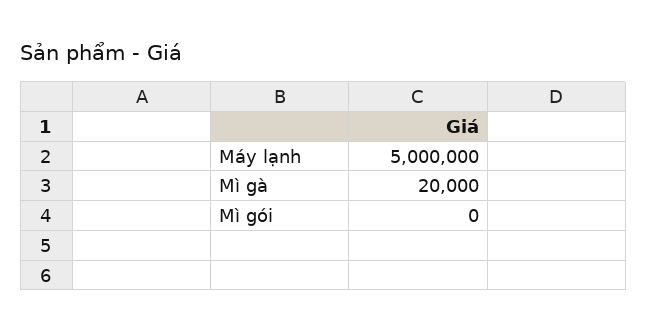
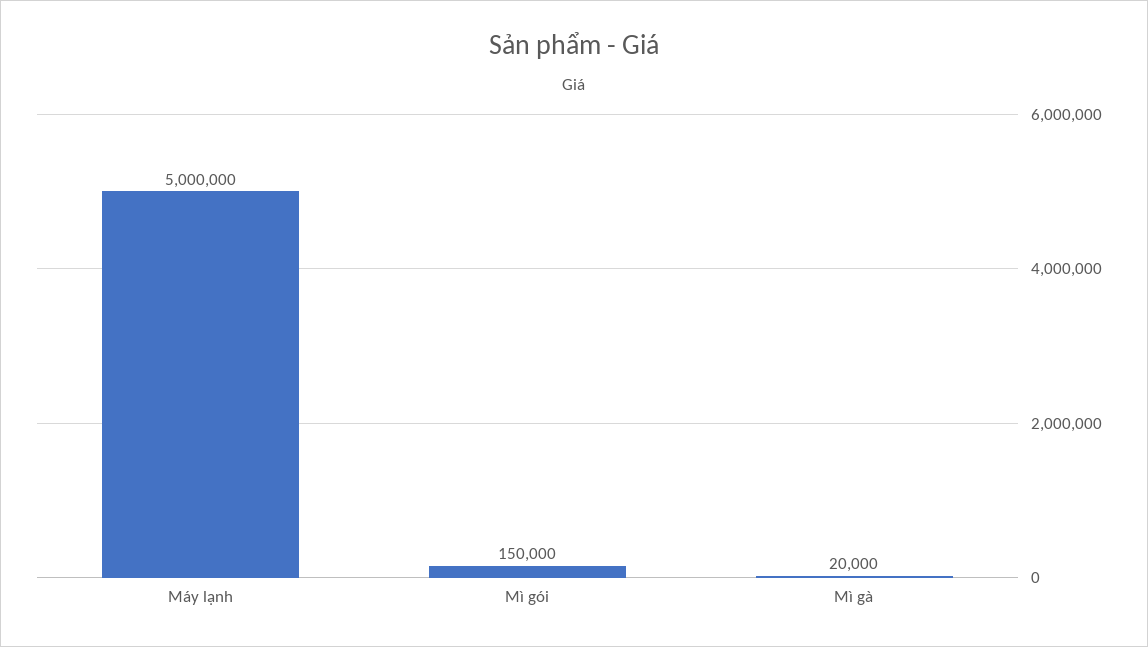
  {
    "Máy lạnh": 5000000,
    "Mì gà": 20000,
-   "Mì gói": 0
+   "Mì gói": 150000
  }

